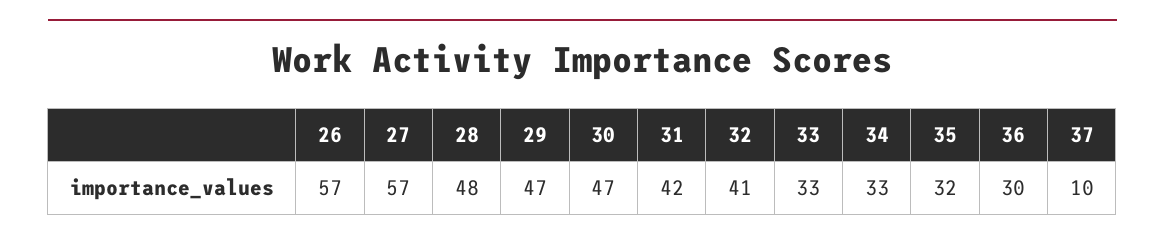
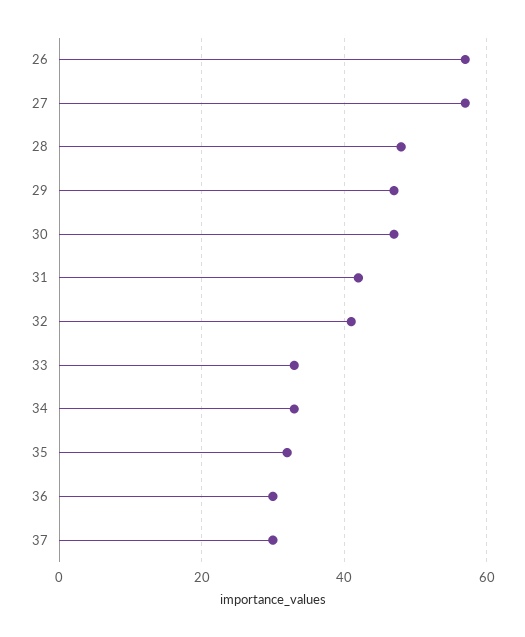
  {
    "26": 57,
    "27": 57,
    "28": 48,
    "29": 47,
    "30": 47,
    "31": 42,
    "32": 41,
    "33": 33,
    "34": 33,
    "35": 32,
    "36": 30,
-   "37": 10
+   "37": 30
  }

